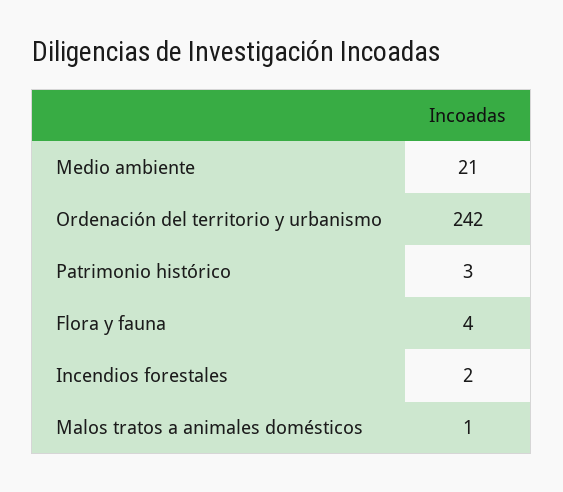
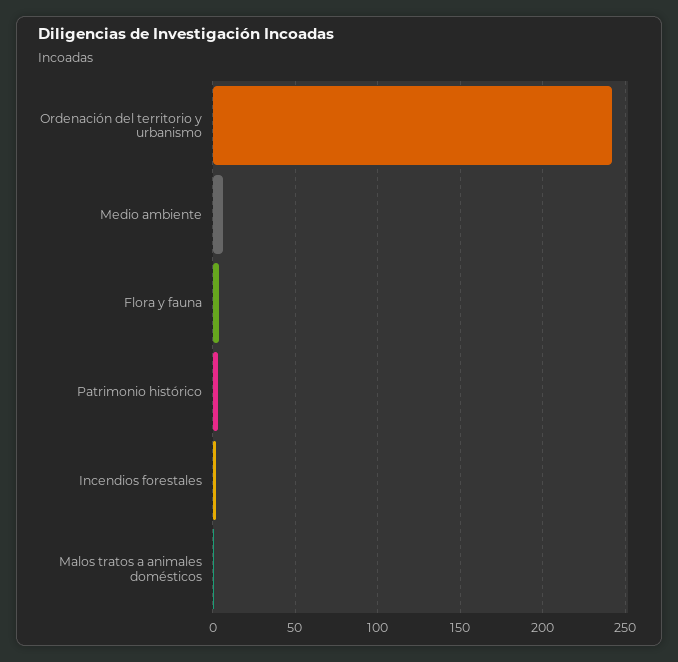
  {
-   "Medio ambiente": 21,
+   "Medio ambiente": 5,
    "Ordenación del territorio y urbanismo": 242,
    "Patrimonio histórico": 3,
    "Flora y fauna": 4,
    "Incendios forestales": 2,
    "Malos tratos a animales domésticos": 1
  }

